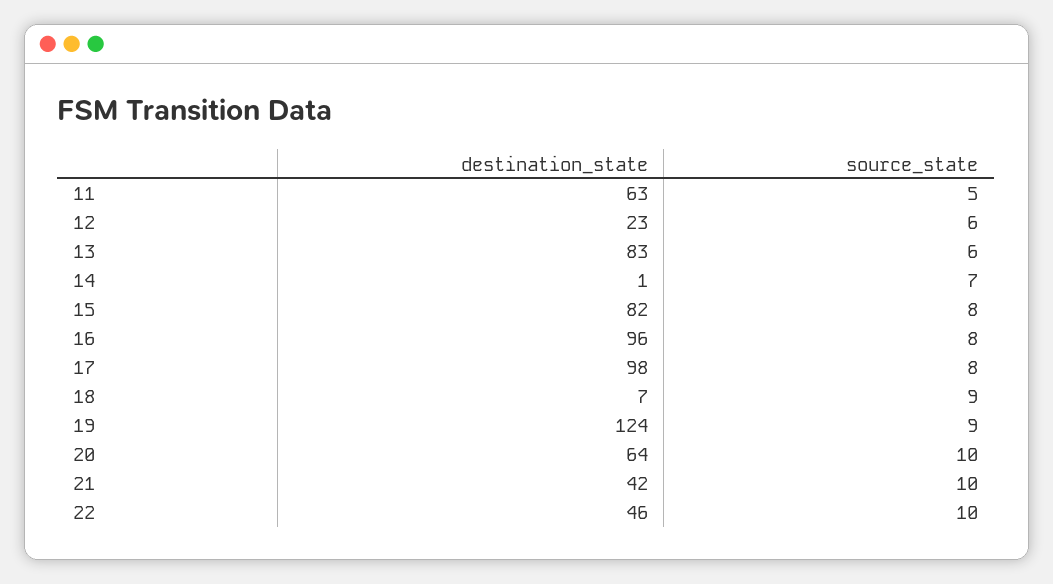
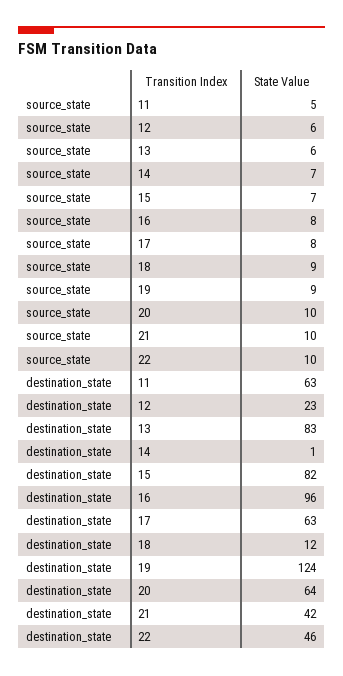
  {
    "destination_state": {
      "11": 63,
      "12": 23,
      "13": 83,
      "14": 1,
      "15": 82,
      "16": 96,
-     "17": 98,
+     "17": 63,
-     "18": 7,
+     "18": 12,
      "19": 124,
      "20": 64,
      "21": 42,
      "22": 46
    },
    "source_state": {
      "11": 5,
      "12": 6,
      "13": 6,
      "14": 7,
-     "15": 8,
+     "15": 7,
      "16": 8,
      "17": 8,
      "18": 9,
      "19": 9,
      "20": 10,
      "21": 10,
      "22": 10
    }
  }

